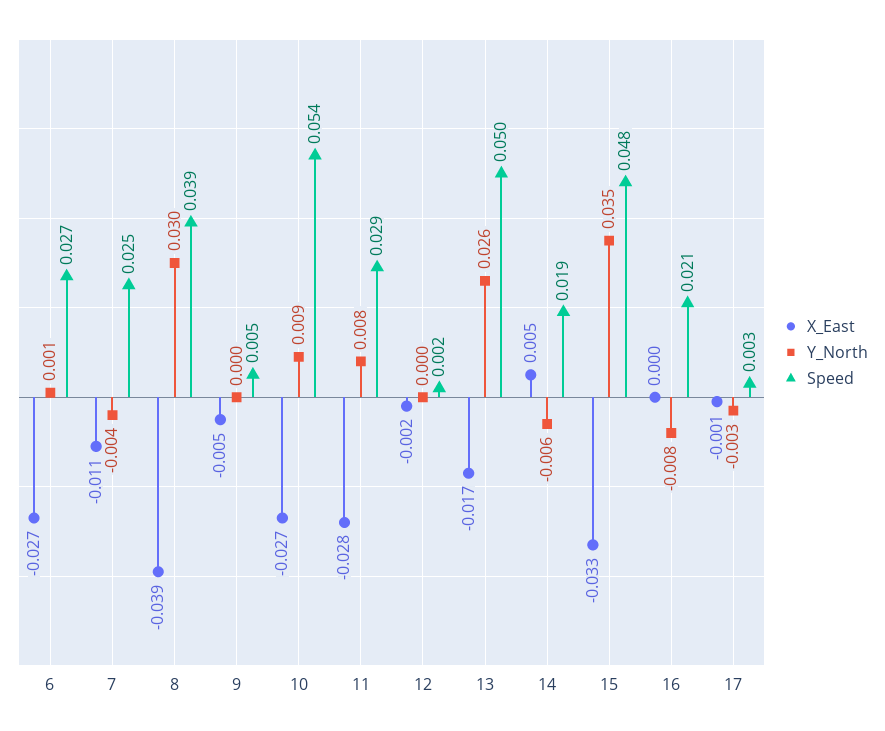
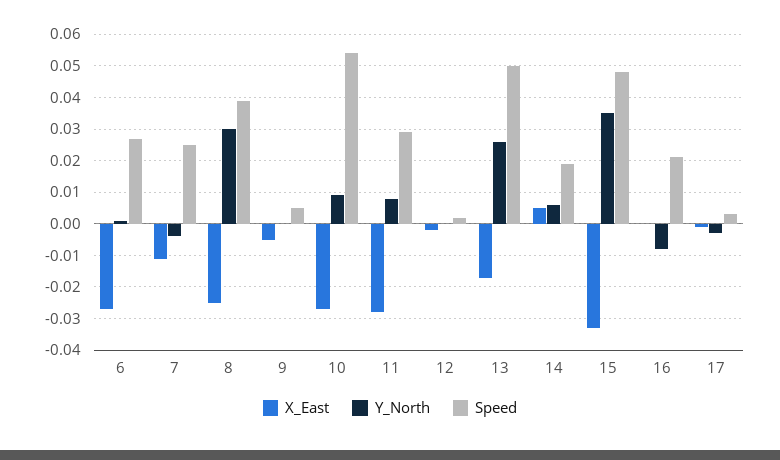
  {
    "X_East": {
      "6": -0.027,
      "7": -0.011,
-     "8": -0.039,
+     "8": -0.025,
      "9": -0.005,
      "10": -0.027,
      "11": -0.028,
      "12": -0.002,
      "13": -0.017,
      "14": 0.005,
      "15": -0.033,
      "16": 0,
      "17": -0.001
    },
    "Y_North": {
      "6": 0.001,
      "7": -0.004,
      "8": 0.03,
      "9": 0,
      "10": 0.009,
      "11": 0.008,
      "12": 0,
      "13": 0.026,
-     "14": -0.006,
+     "14": 0.005,
      "15": 0.035,
      "16": -0.008,
      "17": -0.003
    },
    "Speed": {
      "6": 0.027,
      "7": 0.025,
      "8": 0.039,
      "9": 0.005,
      "10": 0.054,
      "11": 0.029,
      "12": 0.002,
      "13": 0.05,
      "14": 0.019,
      "15": 0.048,
      "16": 0.021,
      "17": 0.003
    }
  }

